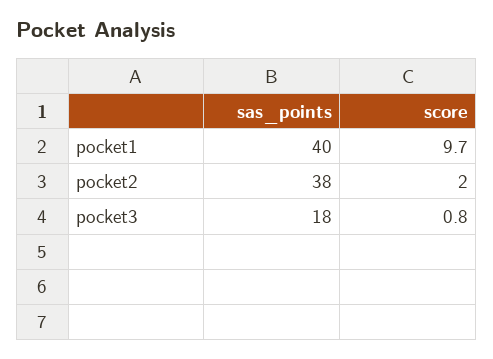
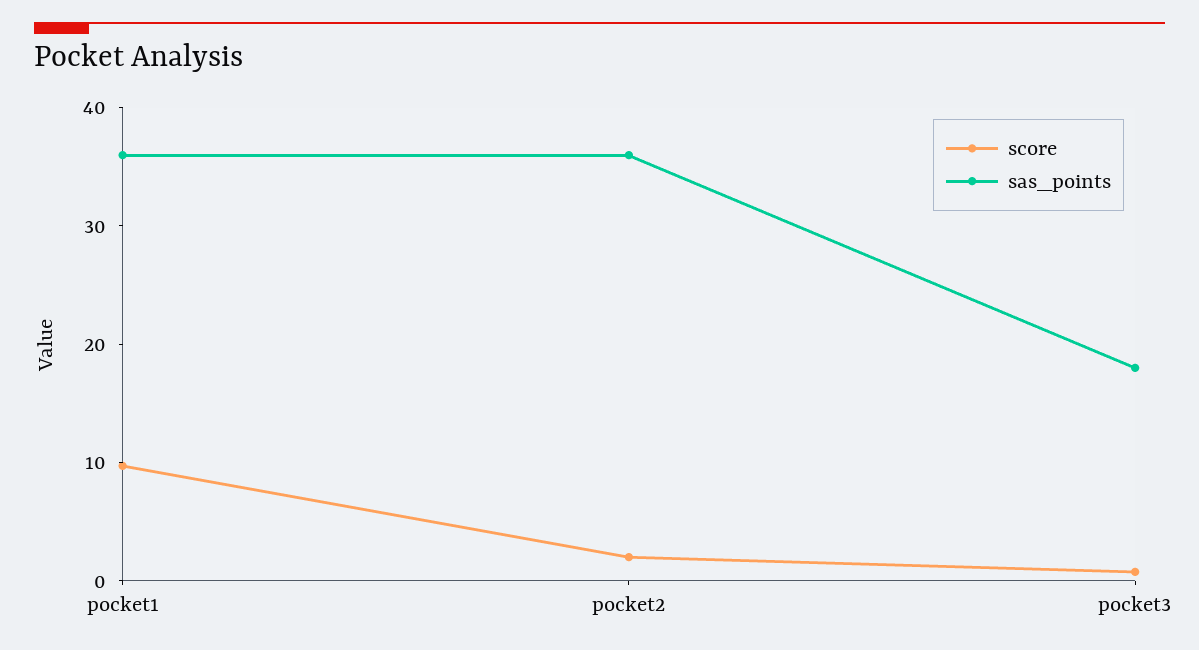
  {
    "sas_points": {
-     "pocket1": 40,
+     "pocket1": 36,
-     "pocket2": 38,
+     "pocket2": 36,
      "pocket3": 18
    },
    "score": {
      "pocket1": 9.7,
      "pocket2": 2,
      "pocket3": 0.8
    }
  }

